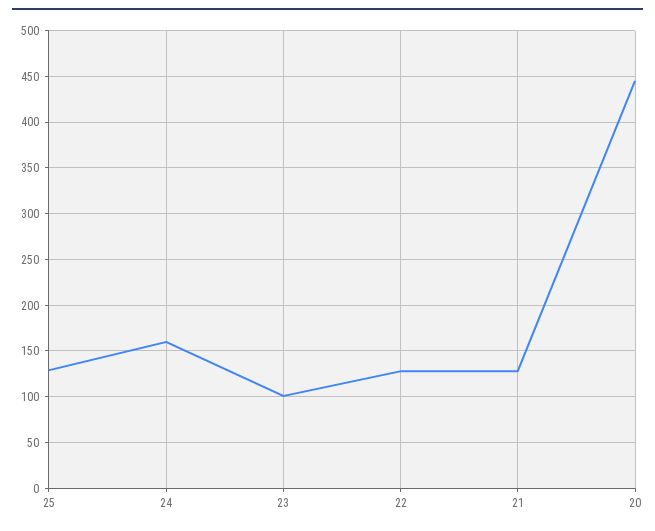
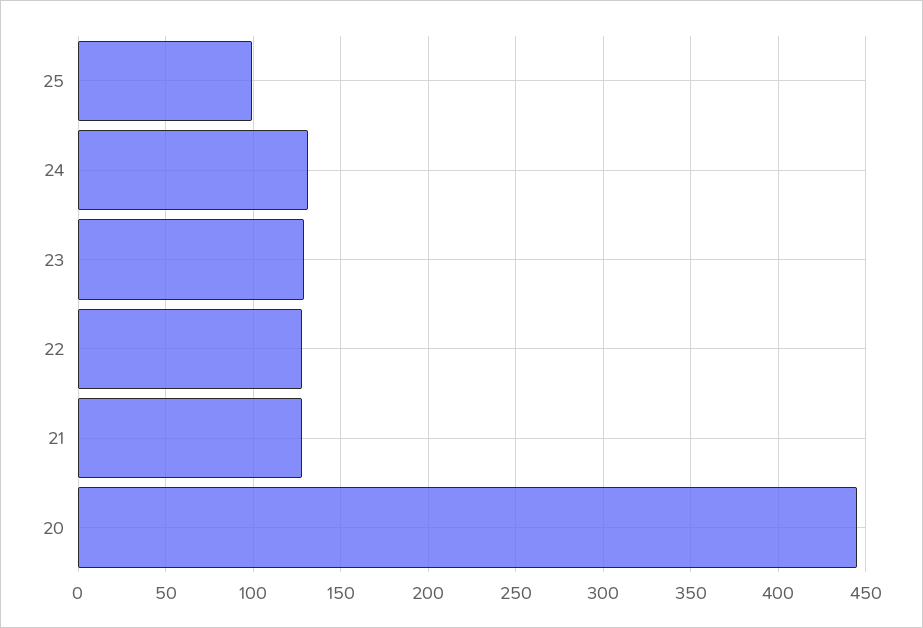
  {
-   "25": 130,
+   "25": 100,
-   "24": 160,
+   "24": 130,
-   "23": 100,
+   "23": 130,
    "22": 130,
    "21": 130,
    "20": 445
  }

